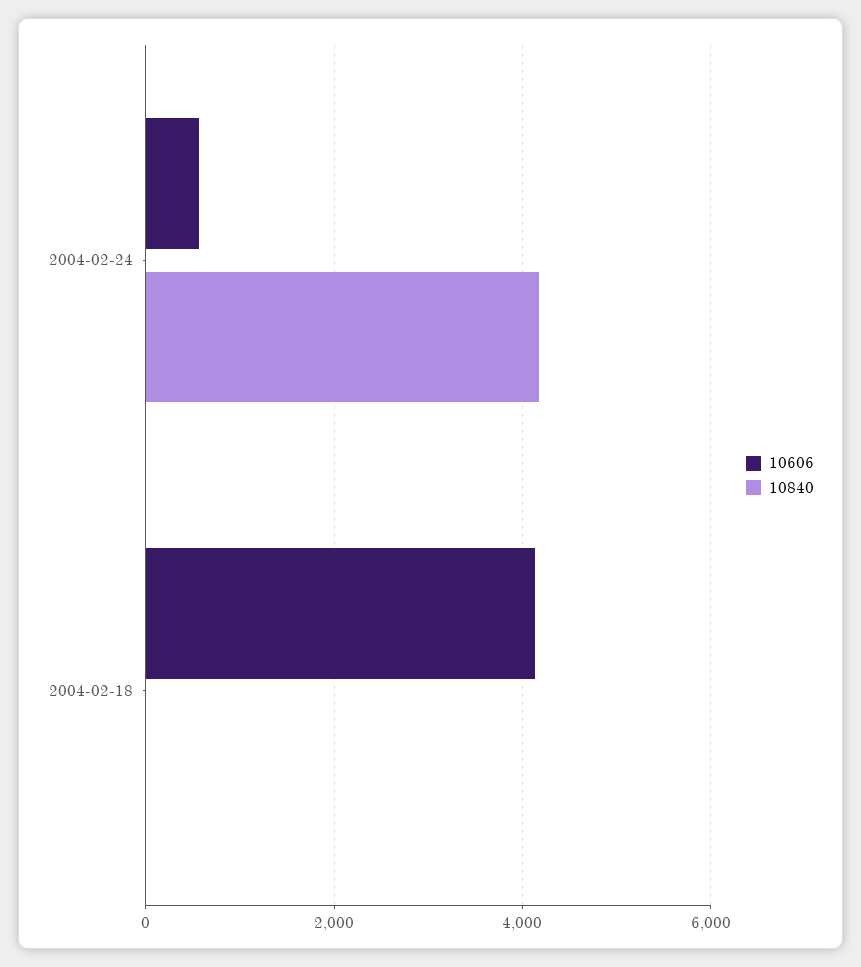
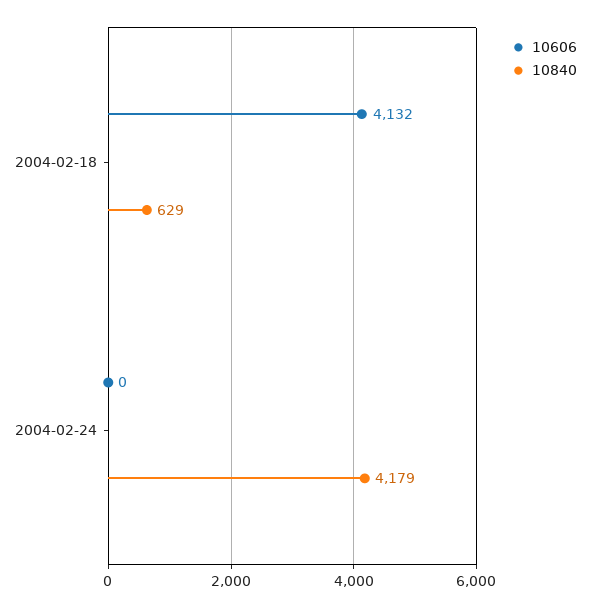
  {
    "10606": {
-     "2004-02-24": 600,
+     "2004-02-24": 0,
      "2004-02-18": 4132
    },
    "10840": {
      "2004-02-24": 4179,
-     "2004-02-18": 0
+     "2004-02-18": 629
    }
  }

